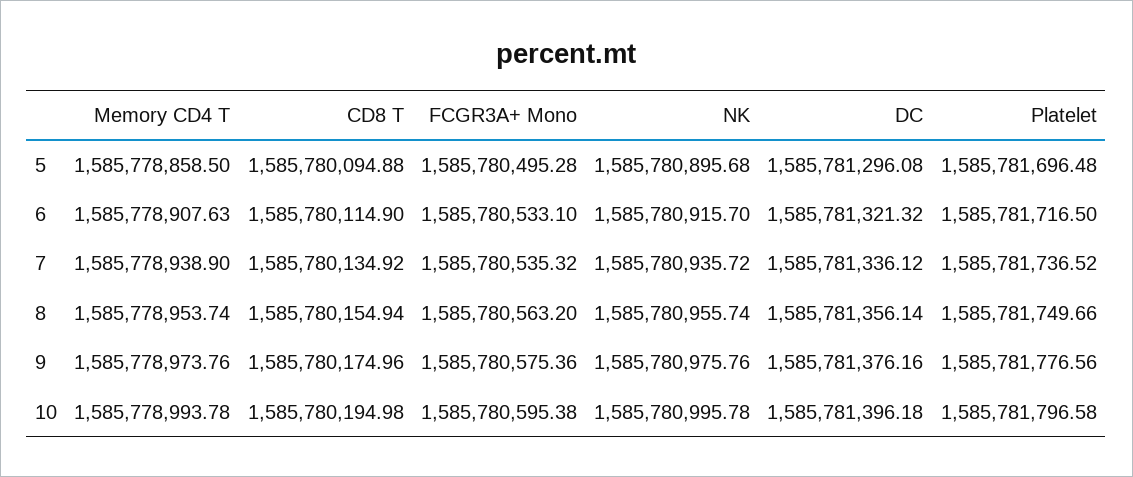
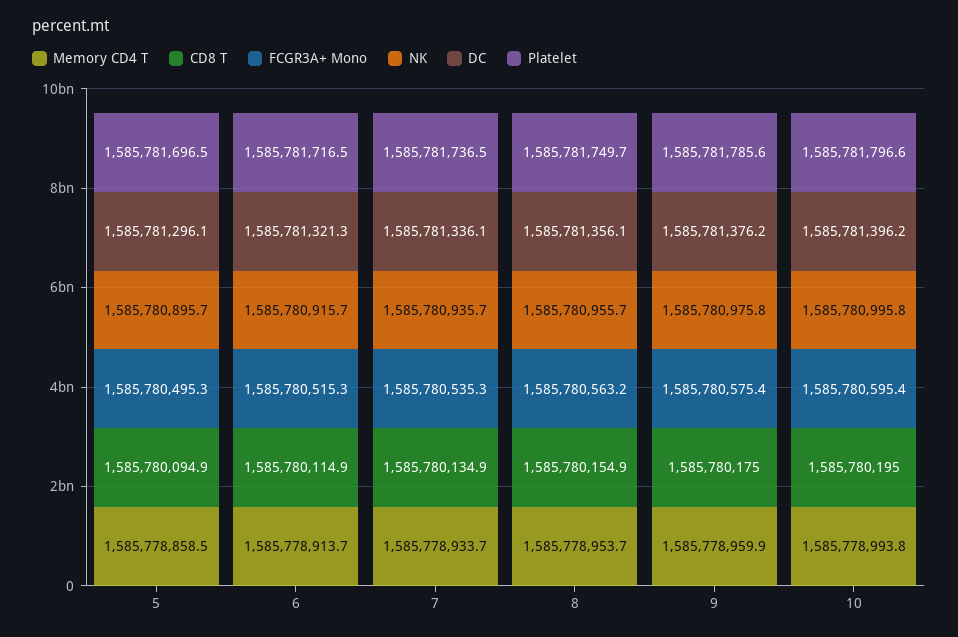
  {
    "Memory CD4 T": {
      "5": 1585778858.5,
-     "6": 1585778907.63,
+     "6": 1585778913.7,
-     "7": 1585778938.9,
+     "7": 1585778933.7,
      "8": 1585778953.74,
-     "9": 1585778973.76,
+     "9": 1585778959.9,
      "10": 1585778993.78
    },
    "CD8 T": {
      "5": 1585780094.88,
      "6": 1585780114.9,
      "7": 1585780134.92,
      "8": 1585780154.94,
      "9": 1585780174.96,
      "10": 1585780194.98
    },
    "FCGR3A+ Mono": {
      "5": 1585780495.28,
-     "6": 1585780533.1,
+     "6": 1585780515.3,
      "7": 1585780535.32,
      "8": 1585780563.2,
      "9": 1585780575.36,
      "10": 1585780595.38
    },
    "NK": {
      "5": 1585780895.68,
      "6": 1585780915.7,
      "7": 1585780935.72,
      "8": 1585780955.74,
      "9": 1585780975.76,
      "10": 1585780995.78
    },
    "DC": {
      "5": 1585781296.08,
      "6": 1585781321.32,
      "7": 1585781336.12,
      "8": 1585781356.14,
      "9": 1585781376.16,
      "10": 1585781396.18
    },
    "Platelet": {
      "5": 1585781696.48,
      "6": 1585781716.5,
      "7": 1585781736.52,
      "8": 1585781749.66,
-     "9": 1585781776.56,
+     "9": 1585781785.6,
      "10": 1585781796.58
    }
  }

